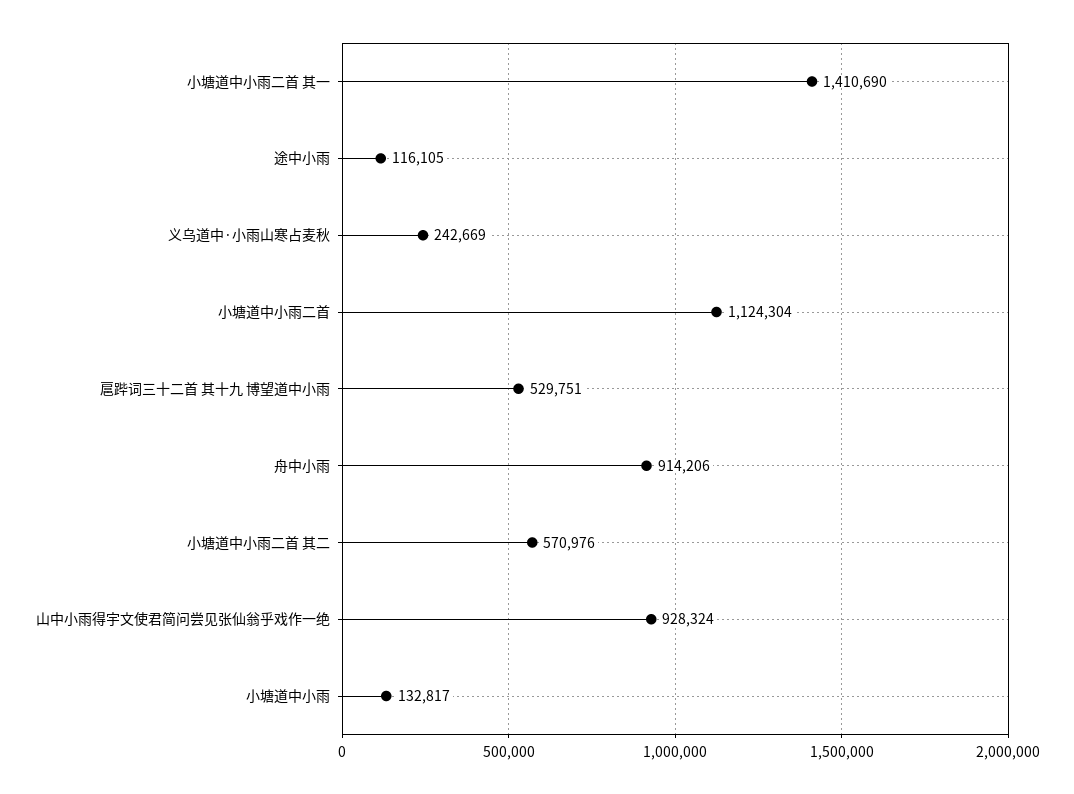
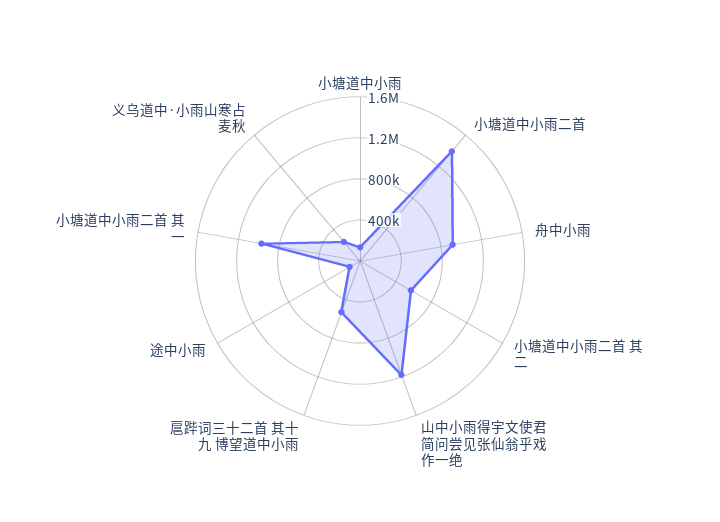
  {
-   "小塘道中小雨二首 其一": 1410690,
+   "小塘道中小雨二首 其一": 1000000,
    "途中小雨": 116105,
    "义乌道中·小雨山寒占麦秋": 242669,
-   "小塘道中小雨二首": 1124304,
+   "小塘道中小雨二首": 1400000,
    "扈跸词三十二首 其十九 博望道中小雨": 529751,
    "舟中小雨": 914206,
    "小塘道中小雨二首 其二": 570976,
-   "山中小雨得宇文使君简问尝见张仙翁乎戏作一绝": 928324,
+   "山中小雨得宇文使君简问尝见张仙翁乎戏作一绝": 1200000,
    "小塘道中小雨": 132817
  }

